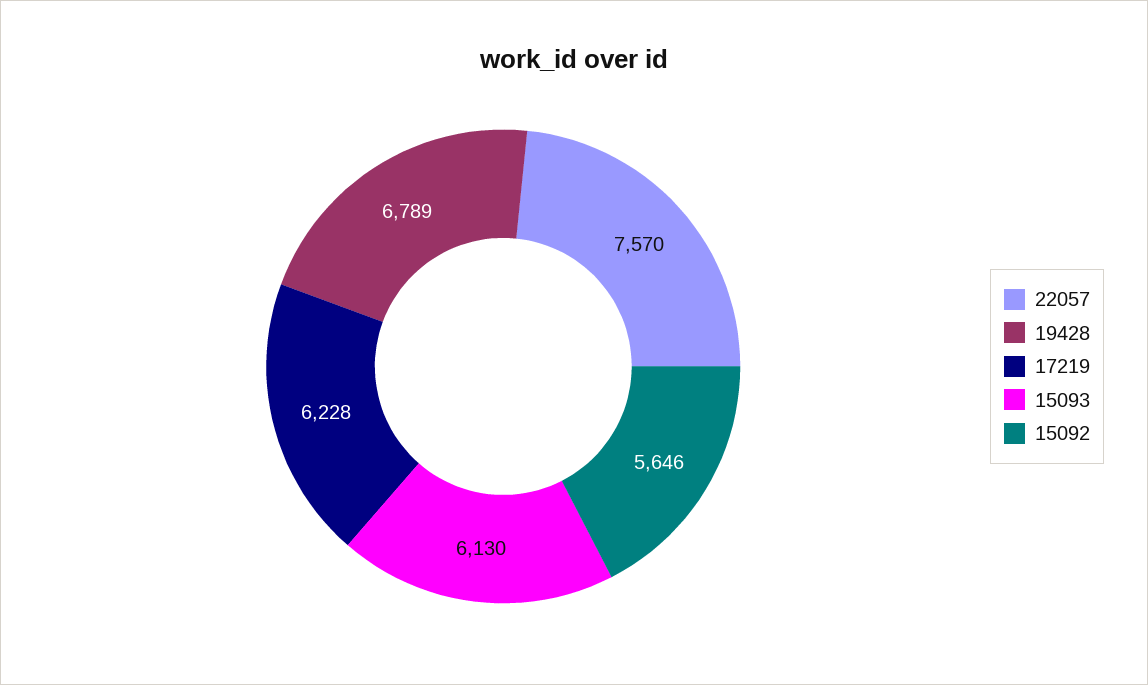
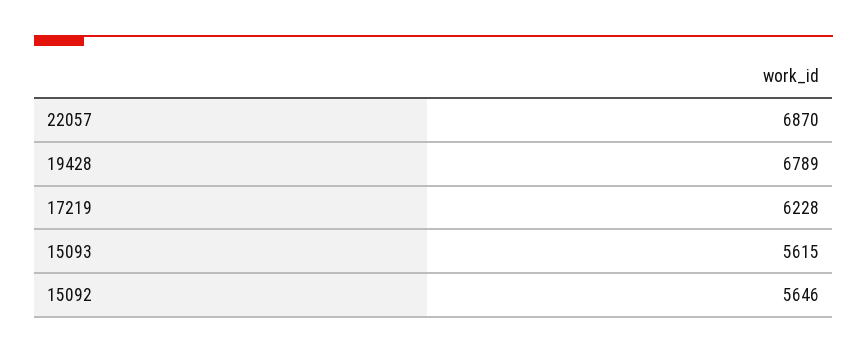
  {
-   "22057": 7570,
+   "22057": 6870,
    "19428": 6789,
    "17219": 6228,
-   "15093": 6130,
+   "15093": 5615,
    "15092": 5646
  }

